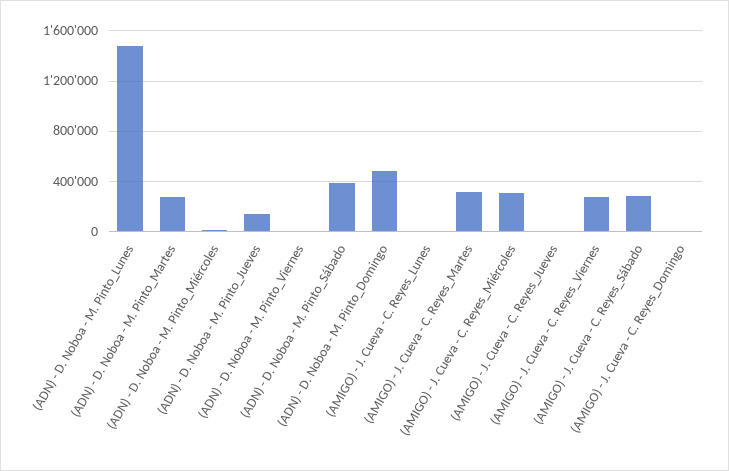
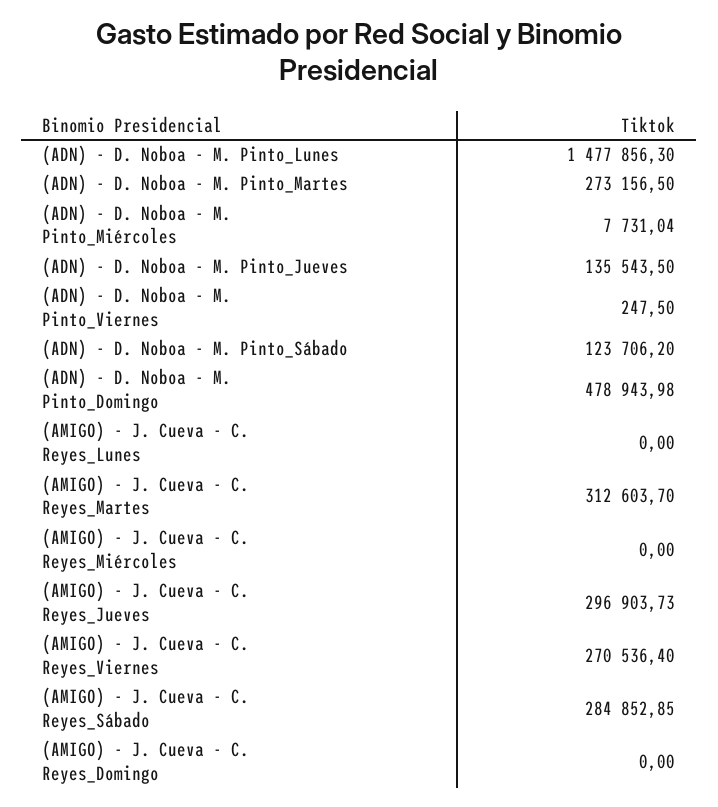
  {
    "(ADN) - D. Noboa - M. Pinto_Lunes": 1477856.3,
    "(ADN) - D. Noboa - M. Pinto_Martes": 273156.5,
    "(ADN) - D. Noboa - M. Pinto_Miércoles": 7731.04,
    "(ADN) - D. Noboa - M. Pinto_Jueves": 135543.5,
    "(ADN) - D. Noboa - M. Pinto_Viernes": 247.5,
-   "(ADN) - D. Noboa - M. Pinto_Sábado": 400000,
+   "(ADN) - D. Noboa - M. Pinto_Sábado": 123706.2,
    "(ADN) - D. Noboa - M. Pinto_Domingo": 478943.98,
    "(AMIGO) - J. Cueva - C. Reyes_Lunes": 0,
    "(AMIGO) - J. Cueva - C. Reyes_Martes": 312603.7,
-   "(AMIGO) - J. Cueva - C. Reyes_Miércoles": 300000,
+   "(AMIGO) - J. Cueva - C. Reyes_Miércoles": 0,
-   "(AMIGO) - J. Cueva - C. Reyes_Jueves": 0,
+   "(AMIGO) - J. Cueva - C. Reyes_Jueves": 296903.73,
    "(AMIGO) - J. Cueva - C. Reyes_Viernes": 270536.4,
    "(AMIGO) - J. Cueva - C. Reyes_Sábado": 284852.85,
    "(AMIGO) - J. Cueva - C. Reyes_Domingo": 0
  }

